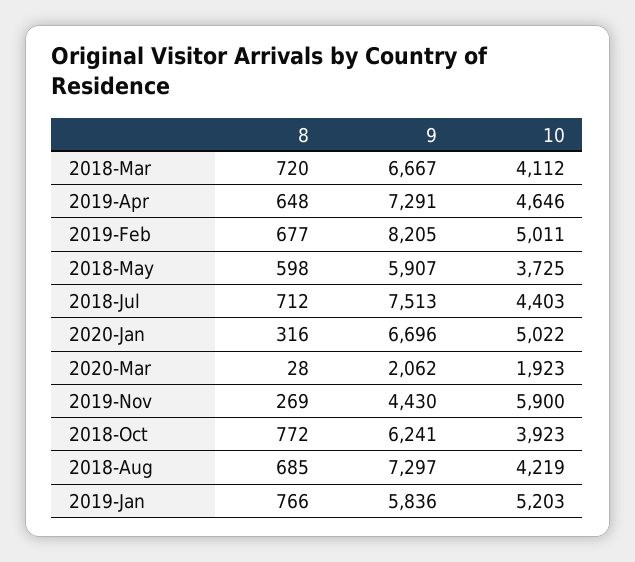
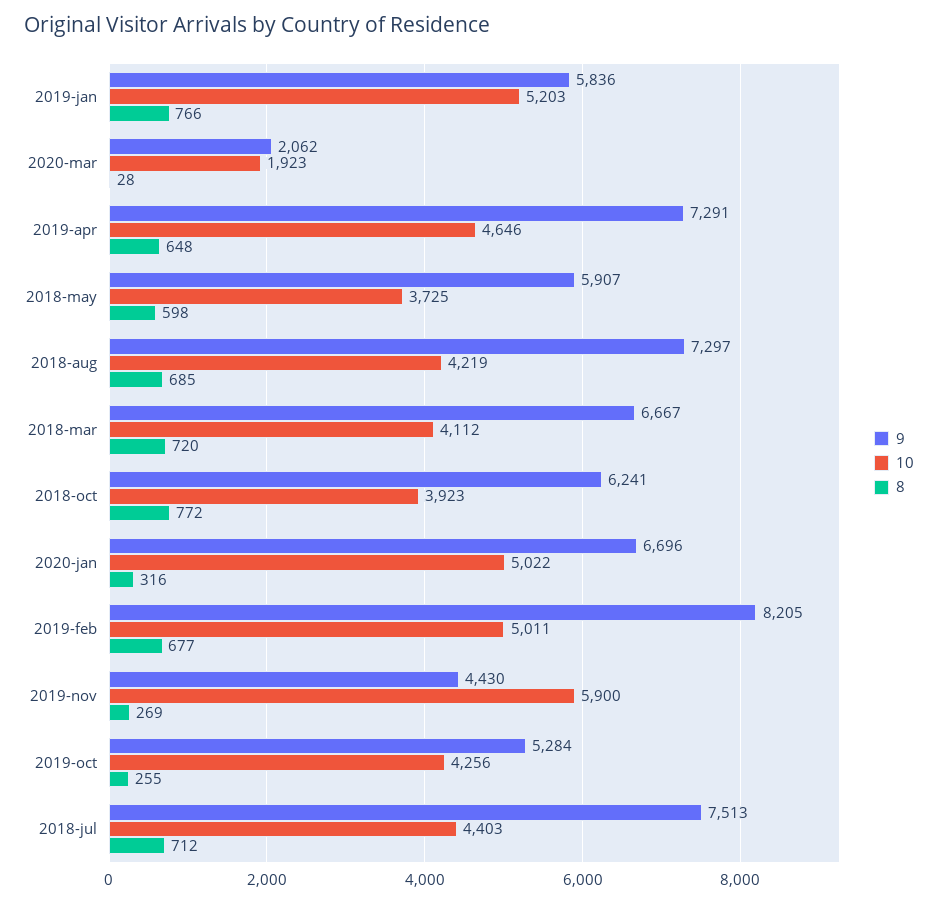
  {
    "8": {
      "2018-Mar": 720,
      "2019-Apr": 648,
      "2019-Feb": 677,
      "2018-May": 598,
      "2018-Jul": 712,
      "2020-Jan": 316,
      "2020-Mar": 28,
      "2019-Nov": 269,
      "2018-Oct": 772,
      "2018-Aug": 685,
-     "2019-Jan": 766
+     "2019-Jan": 766,
+     "2019-oct": 255
    },
    "9": {
      "2018-Mar": 6667,
      "2019-Apr": 7291,
      "2019-Feb": 8205,
      "2018-May": 5907,
      "2018-Jul": 7513,
      "2020-Jan": 6696,
      "2020-Mar": 2062,
      "2019-Nov": 4430,
      "2018-Oct": 6241,
      "2018-Aug": 7297,
-     "2019-Jan": 5836
+     "2019-Jan": 5836,
+     "2019-oct": 5284
    },
    "10": {
      "2018-Mar": 4112,
      "2019-Apr": 4646,
      "2019-Feb": 5011,
      "2018-May": 3725,
      "2018-Jul": 4403,
      "2020-Jan": 5022,
      "2020-Mar": 1923,
      "2019-Nov": 5900,
      "2018-Oct": 3923,
      "2018-Aug": 4219,
-     "2019-Jan": 5203
+     "2019-Jan": 5203,
+     "2019-oct": 4256
    }
  }

